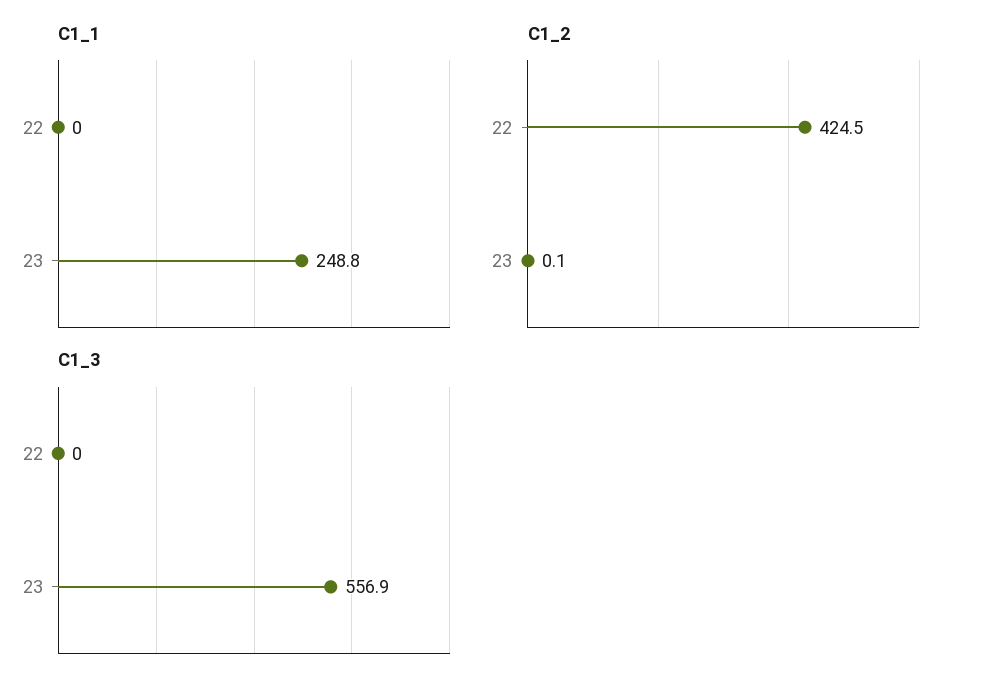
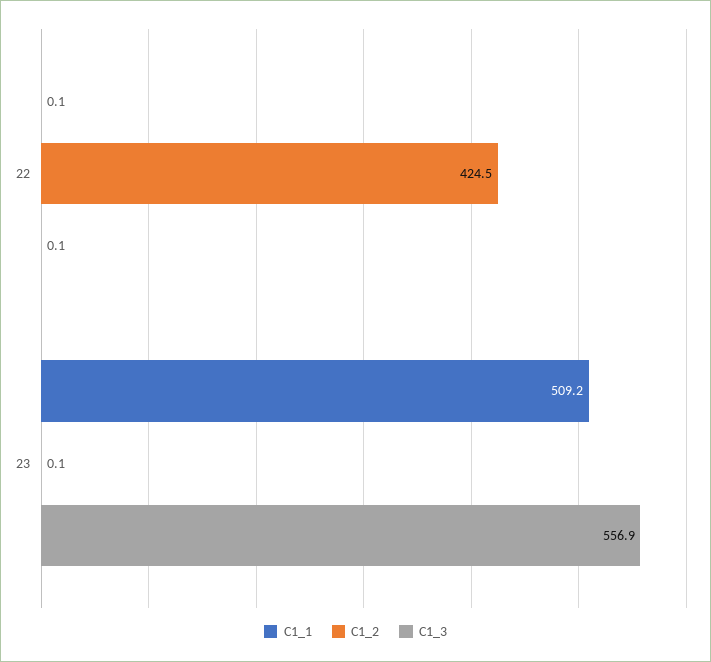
  {
    "C1_1": {
-     "22": 0,
+     "22": 0.1,
-     "23": 248.8
+     "23": 509.2
    },
    "C1_2": {
      "22": 424.5,
      "23": 0.1
    },
    "C1_3": {
-     "22": 0,
+     "22": 0.1,
      "23": 556.9
    }
  }

